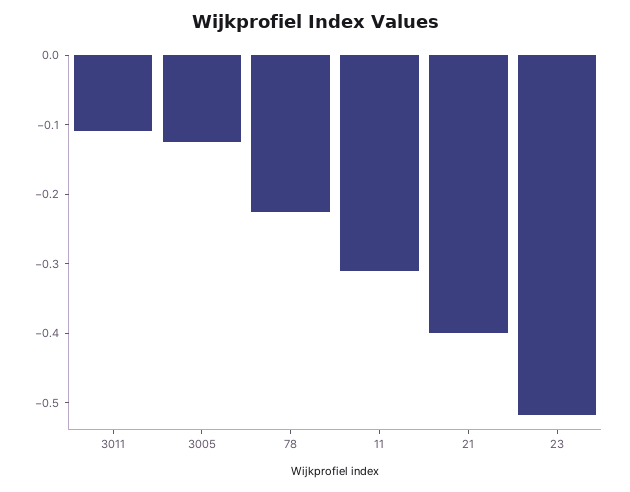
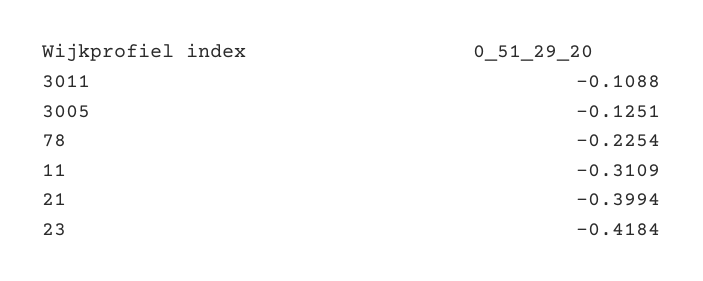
  {
    "3011": -0.1088,
    "3005": -0.1251,
    "78": -0.2254,
    "11": -0.3109,
    "21": -0.3994,
-   "23": -0.52
+   "23": -0.4184
  }

